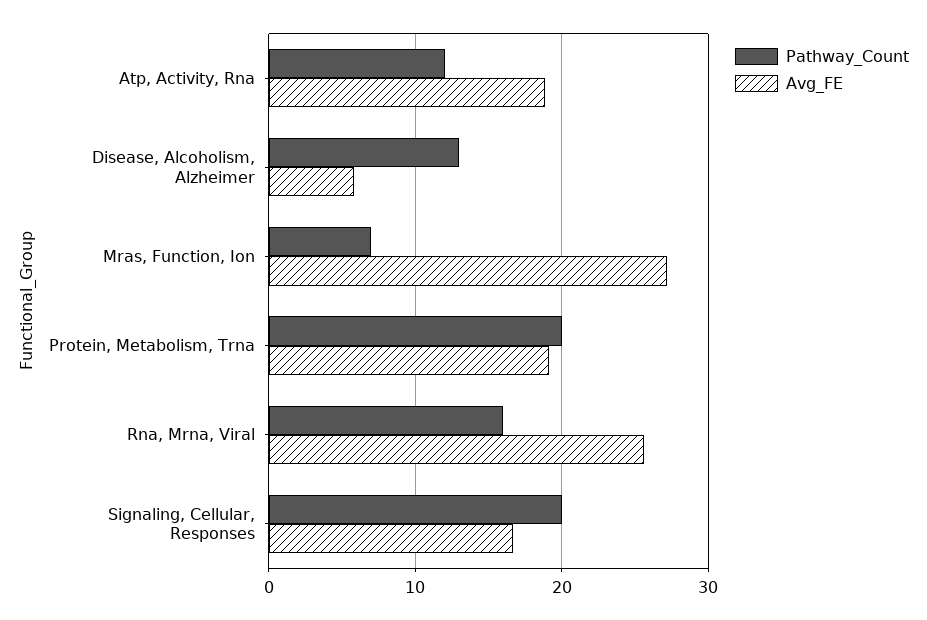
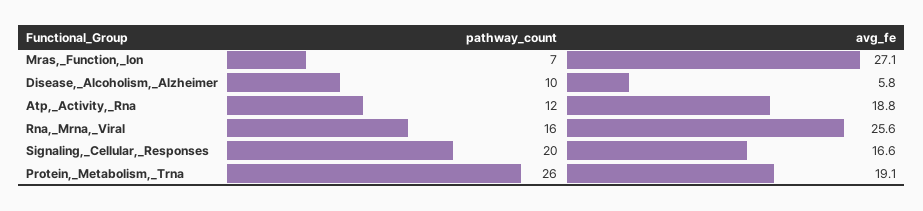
  {
    "Pathway_Count": {
      "Atp, Activity, Rna": 12,
-     "Disease, Alcoholism, Alzheimer": 13,
+     "Disease, Alcoholism, Alzheimer": 10,
      "Mras, Function, Ion": 7,
-     "Protein, Metabolism, Trna": 20,
+     "Protein, Metabolism, Trna": 26,
      "Rna, Mrna, Viral": 16,
      "Signaling, Cellular, Responses": 20
    },
    "Avg_FE": {
      "Atp, Activity, Rna": 18.8,
      "Disease, Alcoholism, Alzheimer": 5.8,
      "Mras, Function, Ion": 27.1,
      "Protein, Metabolism, Trna": 19.1,
      "Rna, Mrna, Viral": 25.6,
      "Signaling, Cellular, Responses": 16.6
    }
  }

